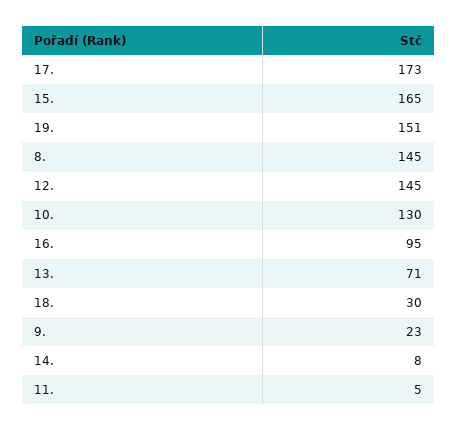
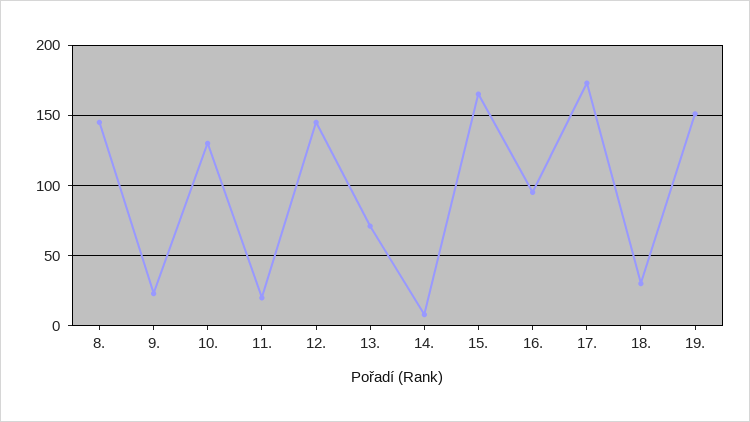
  {
    "17.": 173,
    "15.": 165,
    "19.": 151,
    "8.": 145,
    "12.": 145,
    "10.": 130,
    "16.": 95,
    "13.": 71,
    "18.": 30,
    "9.": 23,
    "14.": 8,
-   "11.": 5
+   "11.": 20
  }

